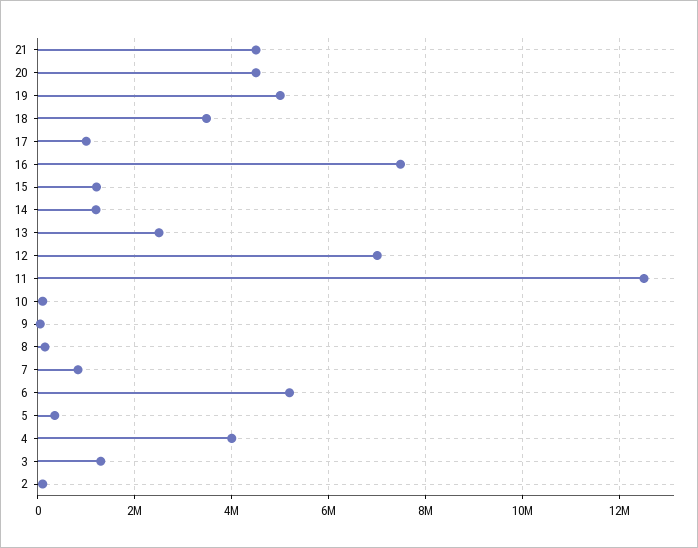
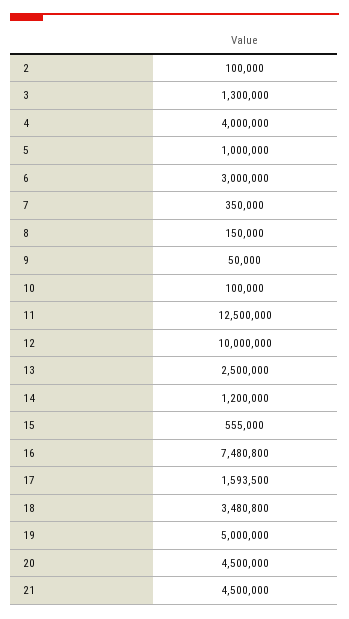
  {
    "21": 4500000,
    "20": 4500000,
    "19": 5000000,
    "18": 3480800,
-   "17": 1000000,
+   "17": 1593500,
    "16": 7480800,
-   "15": 1200000,
+   "15": 555000,
    "14": 1200000,
    "13": 2500000,
-   "12": 7000000,
+   "12": 10000000,
    "11": 12500000,
    "10": 100000,
    "9": 50000,
    "8": 150000,
-   "7": 800000,
+   "7": 350000,
-   "6": 5200000,
+   "6": 3000000,
-   "5": 400000,
+   "5": 1000000,
    "4": 4000000,
    "3": 1300000,
    "2": 100000
  }

